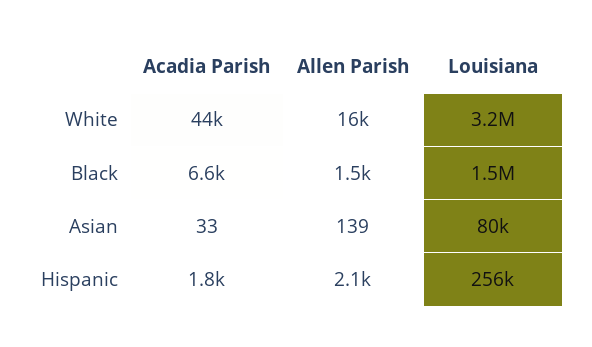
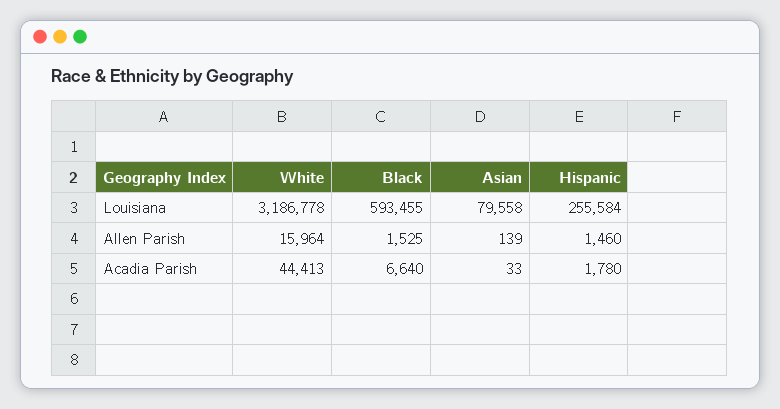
  {
    "Acadia Parish": {
      "White": 44413,
      "Black": 6640,
      "Asian": 33,
      "Hispanic": 1780
    },
    "Allen Parish": {
      "White": 15964,
      "Black": 1525,
      "Asian": 139,
-     "Hispanic": 2100
+     "Hispanic": 1460
    },
    "Louisiana": {
      "White": 3186778,
-     "Black": 1500000,
+     "Black": 593455,
      "Asian": 79558,
      "Hispanic": 255584
    }
  }

